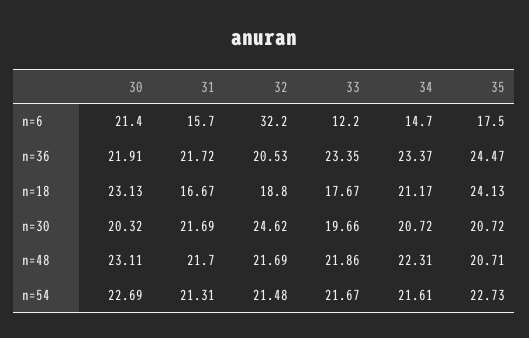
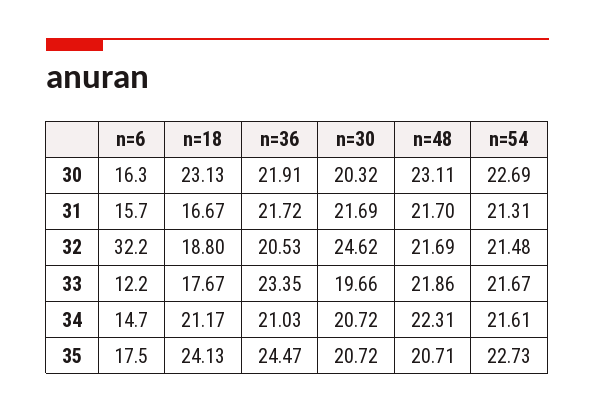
  {
    "30": {
-     "n=6": 21.4,
+     "n=6": 16.3,
      "n=36": 21.91,
      "n=18": 23.13,
      "n=30": 20.32,
      "n=48": 23.11,
      "n=54": 22.69
    },
    "31": {
      "n=6": 15.7,
      "n=36": 21.72,
      "n=18": 16.67,
      "n=30": 21.69,
      "n=48": 21.7,
      "n=54": 21.31
    },
    "32": {
      "n=6": 32.2,
      "n=36": 20.53,
      "n=18": 18.8,
      "n=30": 24.62,
      "n=48": 21.69,
      "n=54": 21.48
    },
    "33": {
      "n=6": 12.2,
      "n=36": 23.35,
      "n=18": 17.67,
      "n=30": 19.66,
      "n=48": 21.86,
      "n=54": 21.67
    },
    "34": {
      "n=6": 14.7,
-     "n=36": 23.37,
+     "n=36": 21.03,
      "n=18": 21.17,
      "n=30": 20.72,
      "n=48": 22.31,
      "n=54": 21.61
    },
    "35": {
      "n=6": 17.5,
      "n=36": 24.47,
      "n=18": 24.13,
      "n=30": 20.72,
      "n=48": 20.71,
      "n=54": 22.73
    }
  }

